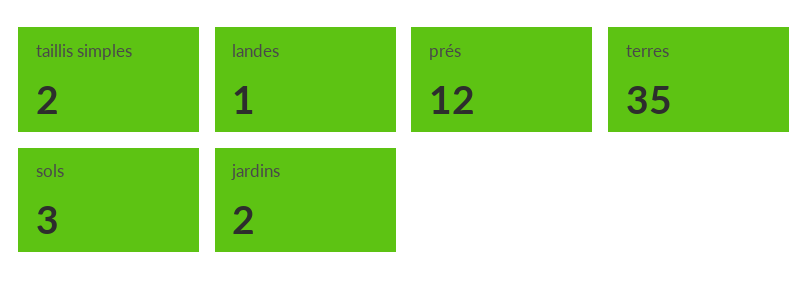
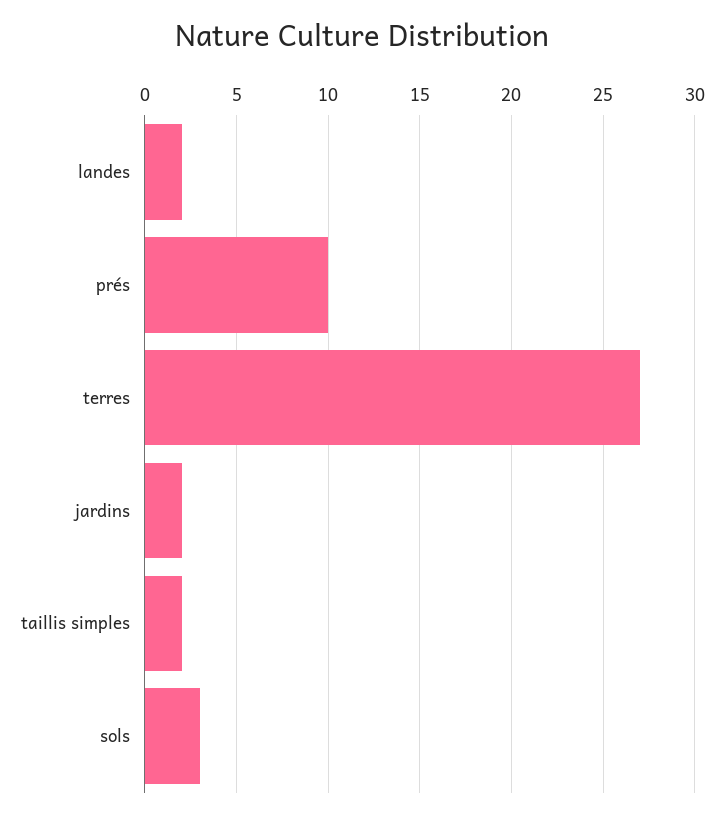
  {
    "taillis simples": 2,
-   "landes": 1,
+   "landes": 2,
-   "prés": 12,
+   "prés": 10,
-   "terres": 35,
+   "terres": 27,
    "sols": 3,
    "jardins": 2
  }

